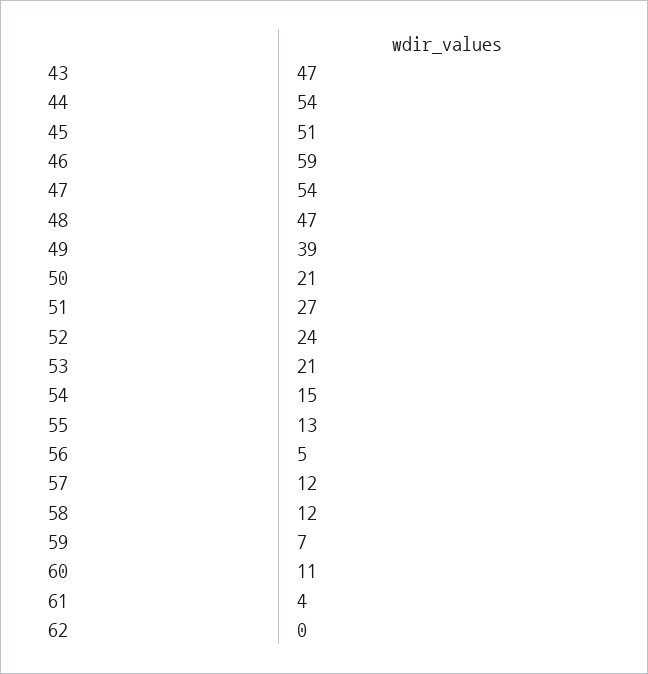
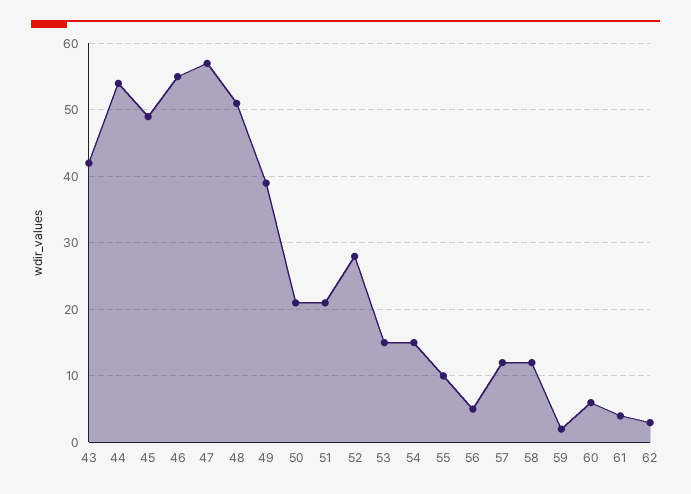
  {
-   "43": 47,
+   "43": 42,
    "44": 54,
-   "45": 51,
+   "45": 49,
-   "46": 59,
+   "46": 55,
-   "47": 54,
+   "47": 57,
-   "48": 47,
+   "48": 51,
    "49": 39,
    "50": 21,
-   "51": 27,
+   "51": 21,
-   "52": 24,
+   "52": 28,
-   "53": 21,
+   "53": 15,
    "54": 15,
-   "55": 13,
+   "55": 10,
    "56": 5,
    "57": 12,
    "58": 12,
-   "59": 7,
+   "59": 2,
-   "60": 11,
+   "60": 6,
    "61": 4,
-   "62": 0
+   "62": 3
  }

